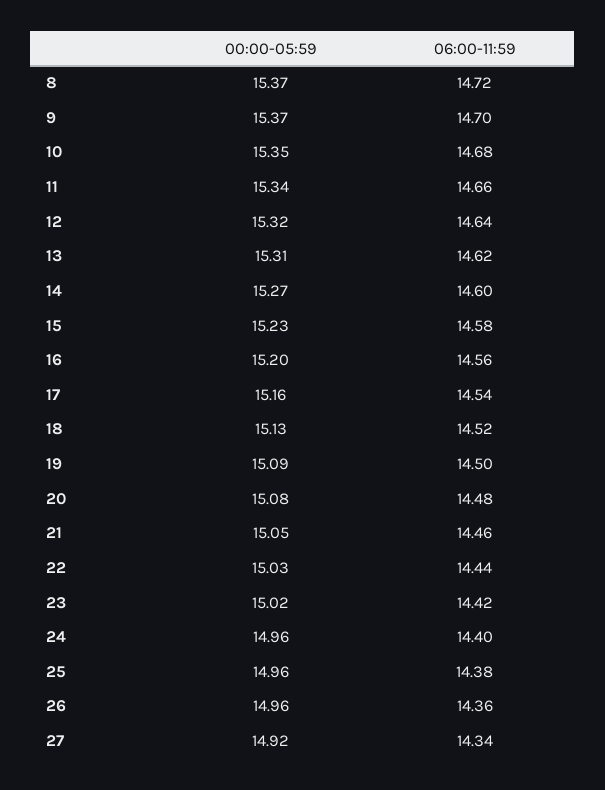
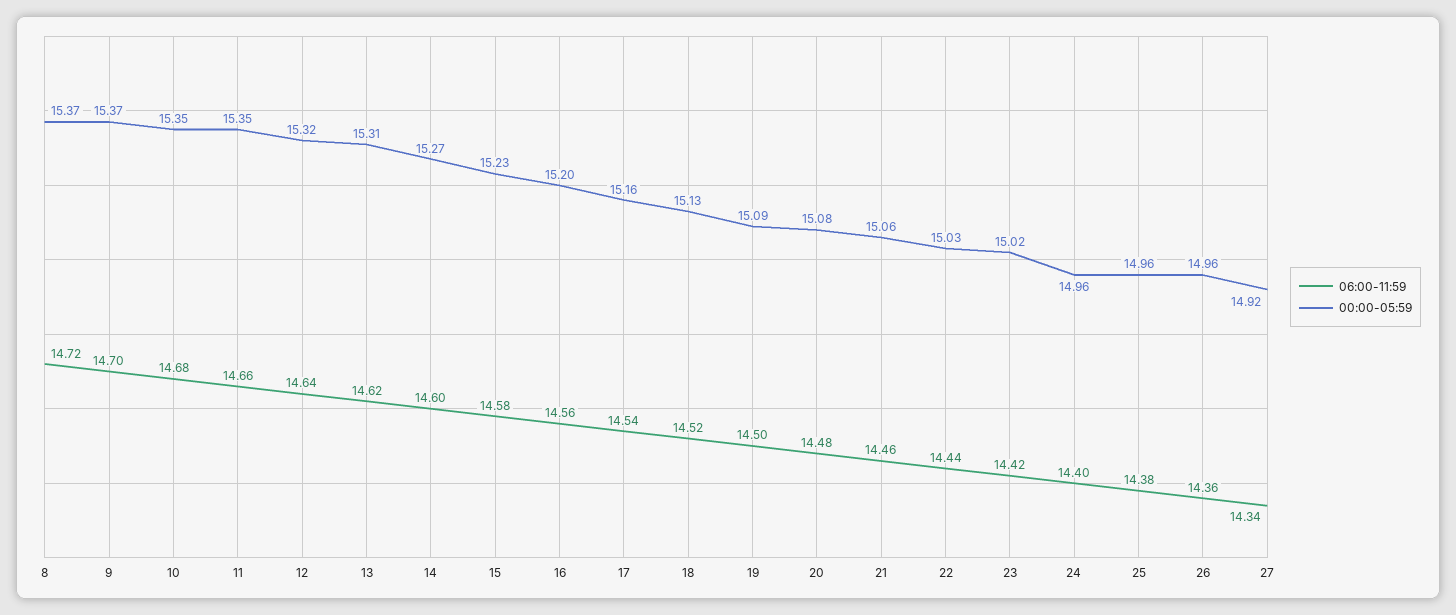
  {
    "00:00-05:59": {
      "8": 15.37,
      "9": 15.37,
      "10": 15.35,
-     "11": 15.34,
+     "11": 15.35,
      "12": 15.32,
      "13": 15.31,
      "14": 15.27,
      "15": 15.23,
      "16": 15.2,
      "17": 15.16,
      "18": 15.13,
      "19": 15.09,
      "20": 15.08,
-     "21": 15.05,
+     "21": 15.06,
      "22": 15.03,
      "23": 15.02,
      "24": 14.96,
      "25": 14.96,
      "26": 14.96,
      "27": 14.92
    },
    "06:00-11:59": {
      "8": 14.72,
      "9": 14.7,
      "10": 14.68,
      "11": 14.66,
      "12": 14.64,
      "13": 14.62,
      "14": 14.6,
      "15": 14.58,
      "16": 14.56,
      "17": 14.54,
      "18": 14.52,
      "19": 14.5,
      "20": 14.48,
      "21": 14.46,
      "22": 14.44,
      "23": 14.42,
      "24": 14.4,
      "25": 14.38,
      "26": 14.36,
      "27": 14.34
    }
  }

